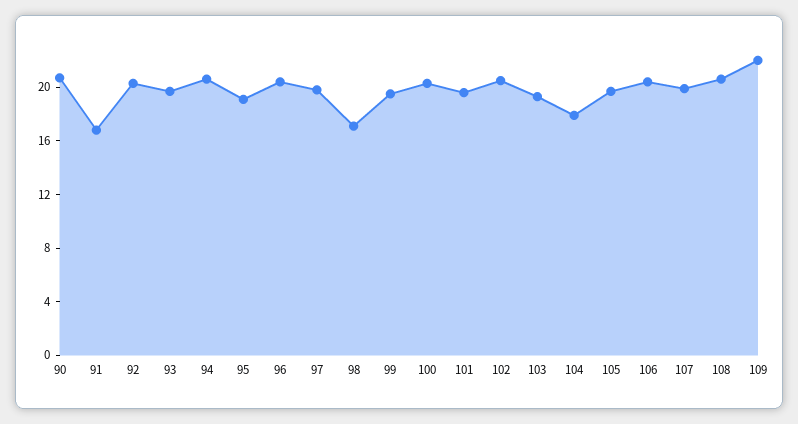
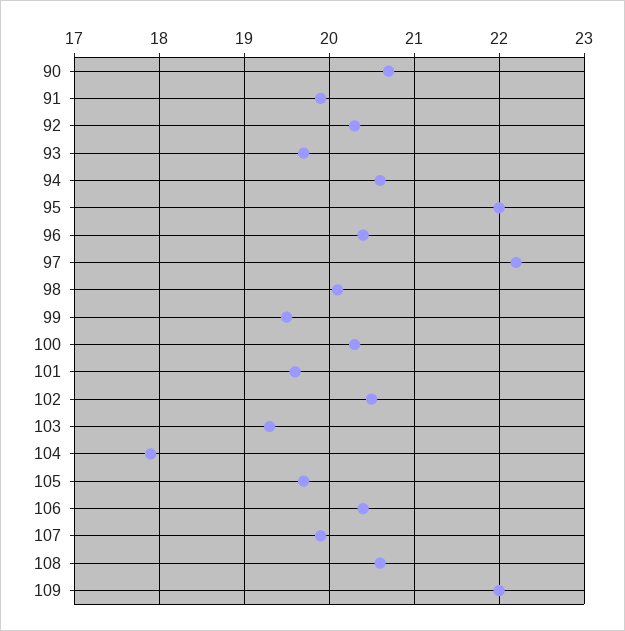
  {
    "90": 20.7,
-   "91": 17,
+   "91": 19.9,
    "92": 20.3,
    "93": 19.7,
    "94": 20.6,
-   "95": 19,
+   "95": 22,
    "96": 20.4,
-   "97": 20,
+   "97": 22.2,
-   "98": 17,
+   "98": 20.1,
    "99": 19.5,
    "100": 20.3,
    "101": 19.6,
    "102": 20.5,
    "103": 19.3,
    "104": 17.9,
    "105": 19.7,
    "106": 20.4,
    "107": 19.9,
    "108": 20.6,
    "109": 22
  }

